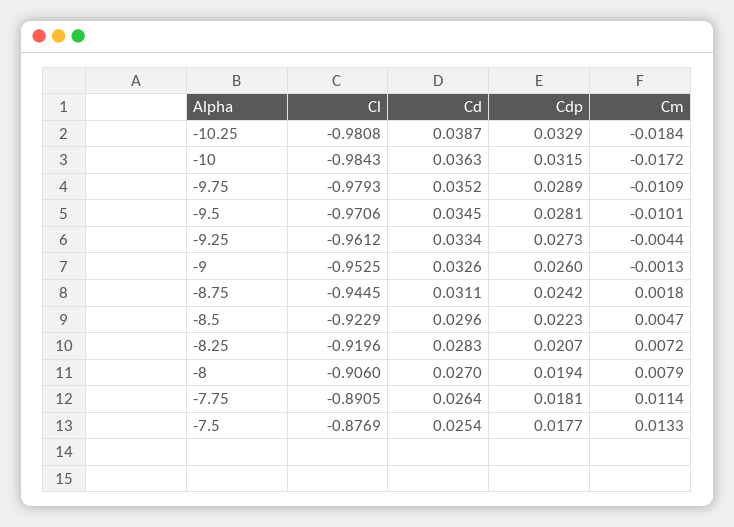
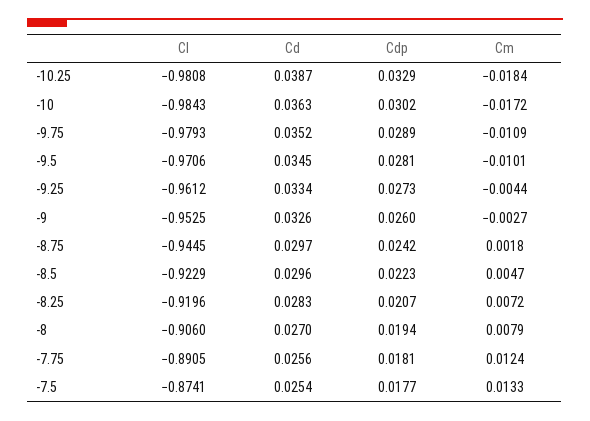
  {
    "Cl": {
      "-10.25": -0.9808,
      "-10": -0.9843,
      "-9.75": -0.9793,
      "-9.5": -0.9706,
      "-9.25": -0.9612,
      "-9": -0.9525,
      "-8.75": -0.9445,
      "-8.5": -0.9229,
      "-8.25": -0.9196,
      "-8": -0.906,
      "-7.75": -0.8905,
-     "-7.5": -0.8769
+     "-7.5": -0.8741
    },
    "Cd": {
      "-10.25": 0.0387,
      "-10": 0.0363,
      "-9.75": 0.0352,
      "-9.5": 0.0345,
      "-9.25": 0.0334,
      "-9": 0.0326,
-     "-8.75": 0.0311,
+     "-8.75": 0.0297,
      "-8.5": 0.0296,
      "-8.25": 0.0283,
      "-8": 0.027,
-     "-7.75": 0.0264,
+     "-7.75": 0.0256,
      "-7.5": 0.0254
    },
    "Cdp": {
      "-10.25": 0.0329,
-     "-10": 0.0315,
+     "-10": 0.0302,
      "-9.75": 0.0289,
      "-9.5": 0.0281,
      "-9.25": 0.0273,
      "-9": 0.026,
      "-8.75": 0.0242,
      "-8.5": 0.0223,
      "-8.25": 0.0207,
      "-8": 0.0194,
      "-7.75": 0.0181,
      "-7.5": 0.0177
    },
    "Cm": {
      "-10.25": -0.0184,
      "-10": -0.0172,
      "-9.75": -0.0109,
      "-9.5": -0.0101,
      "-9.25": -0.0044,
-     "-9": -0.0013,
+     "-9": -0.0027,
      "-8.75": 0.0018,
      "-8.5": 0.0047,
      "-8.25": 0.0072,
      "-8": 0.0079,
-     "-7.75": 0.0114,
+     "-7.75": 0.0124,
      "-7.5": 0.0133
    }
  }

